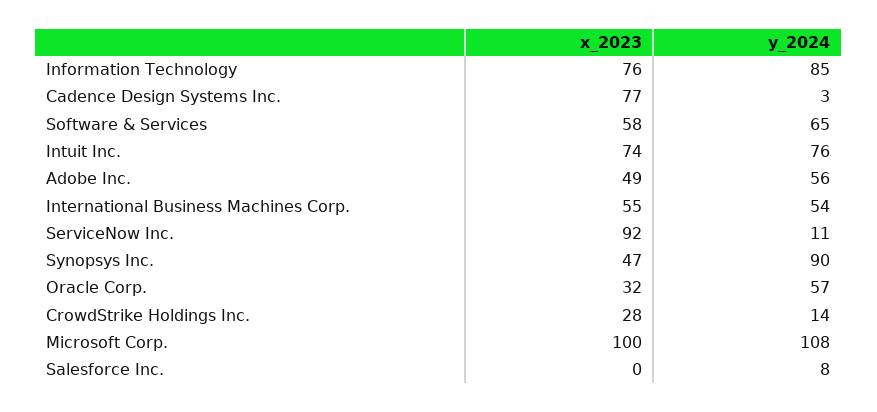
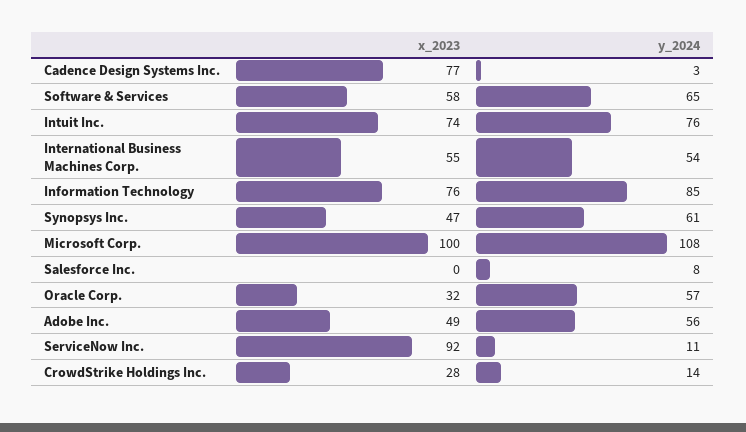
  {
    "x_2023": {
      "Information Technology": 76,
      "Cadence Design Systems Inc.": 77,
      "Software & Services": 58,
      "Intuit Inc.": 74,
      "Adobe Inc.": 49,
      "International Business Machines Corp.": 55,
      "ServiceNow Inc.": 92,
      "Synopsys Inc.": 47,
      "Oracle Corp.": 32,
      "CrowdStrike Holdings Inc.": 28,
      "Microsoft Corp.": 100,
      "Salesforce Inc.": 0
    },
    "y_2024": {
      "Information Technology": 85,
      "Cadence Design Systems Inc.": 3,
      "Software & Services": 65,
      "Intuit Inc.": 76,
      "Adobe Inc.": 56,
      "International Business Machines Corp.": 54,
      "ServiceNow Inc.": 11,
-     "Synopsys Inc.": 90,
+     "Synopsys Inc.": 61,
      "Oracle Corp.": 57,
      "CrowdStrike Holdings Inc.": 14,
      "Microsoft Corp.": 108,
      "Salesforce Inc.": 8
    }
  }

